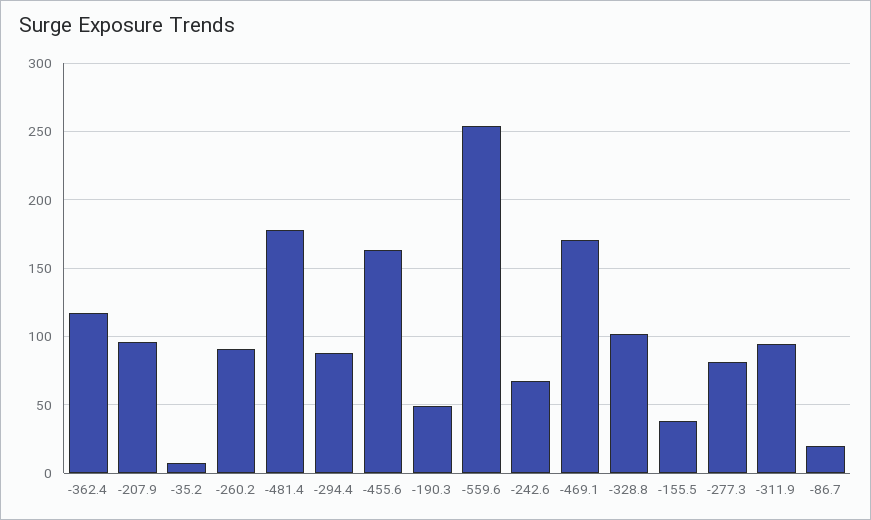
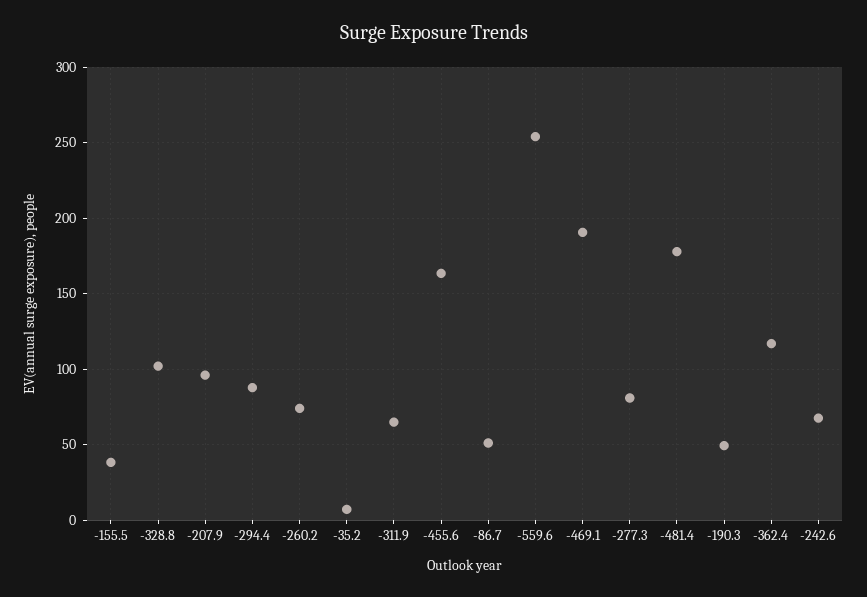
  {
    "-362.4": 115,
    "-207.9": 95,
    "-35.2": 5,
-   "-260.2": 90,
+   "-260.2": 75,
    "-481.4": 180,
    "-294.4": 90,
    "-455.6": 165,
    "-190.3": 50,
    "-559.6": 255,
    "-242.6": 70,
-   "-469.1": 170,
+   "-469.1": 190,
    "-328.8": 100,
    "-155.5": 40,
    "-277.3": 80,
-   "-311.9": 95,
+   "-311.9": 65,
-   "-86.7": 20
+   "-86.7": 50
  }

